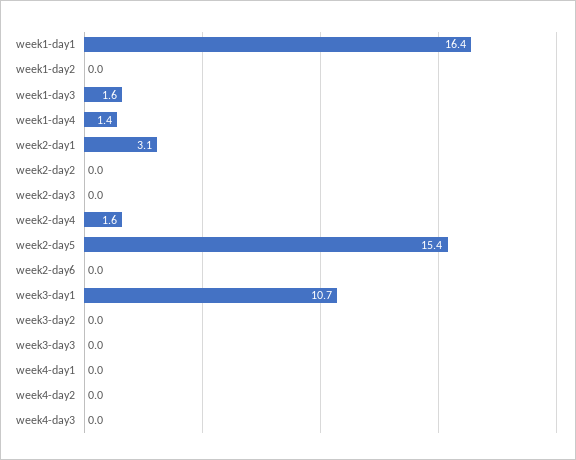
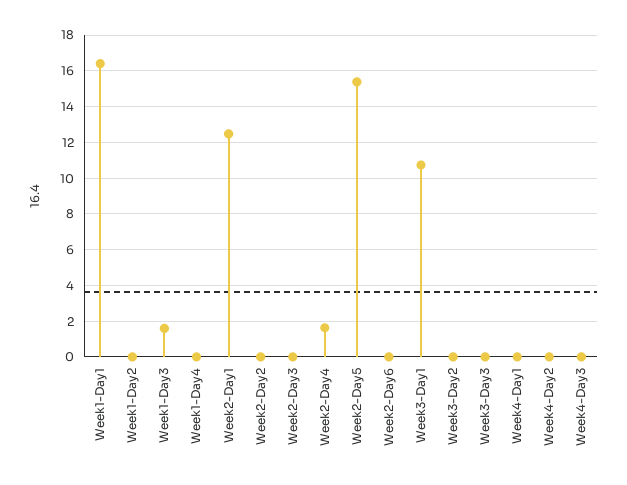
  {
    "week1-day1": 16.4,
    "week1-day2": 0,
    "week1-day3": 1.6,
-   "week1-day4": 1.4,
+   "week1-day4": 0,
-   "week2-day1": 3.1,
+   "week2-day1": 12.5,
    "week2-day2": 0,
    "week2-day3": 0,
    "week2-day4": 1.6,
    "week2-day5": 15.4,
    "week2-day6": 0,
    "week3-day1": 10.7,
    "week3-day2": 0,
    "week3-day3": 0,
    "week4-day1": 0,
    "week4-day2": 0,
    "week4-day3": 0
  }

